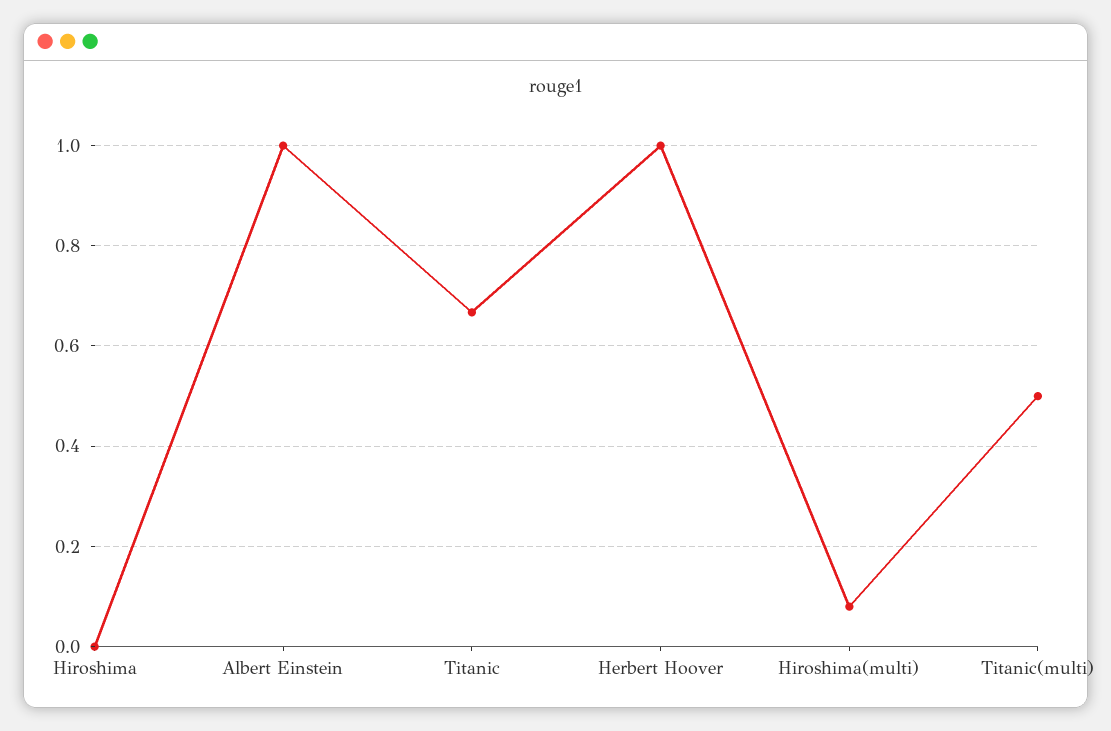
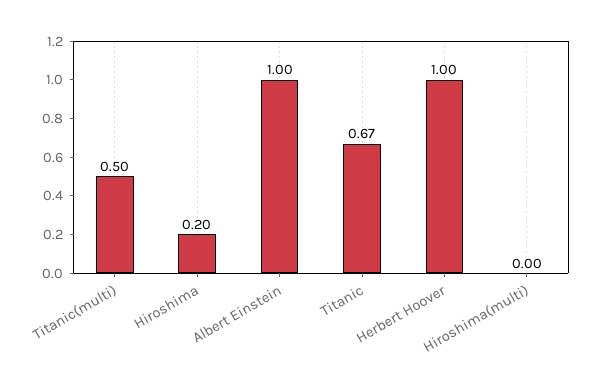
  {
-   "Hiroshima": 0,
+   "Hiroshima": 0.2,
    "Albert Einstein": 1,
    "Titanic": 0.67,
    "Herbert Hoover": 1,
-   "Hiroshima(multi)": 0.08,
+   "Hiroshima(multi)": 0,
    "Titanic(multi)": 0.5
  }

